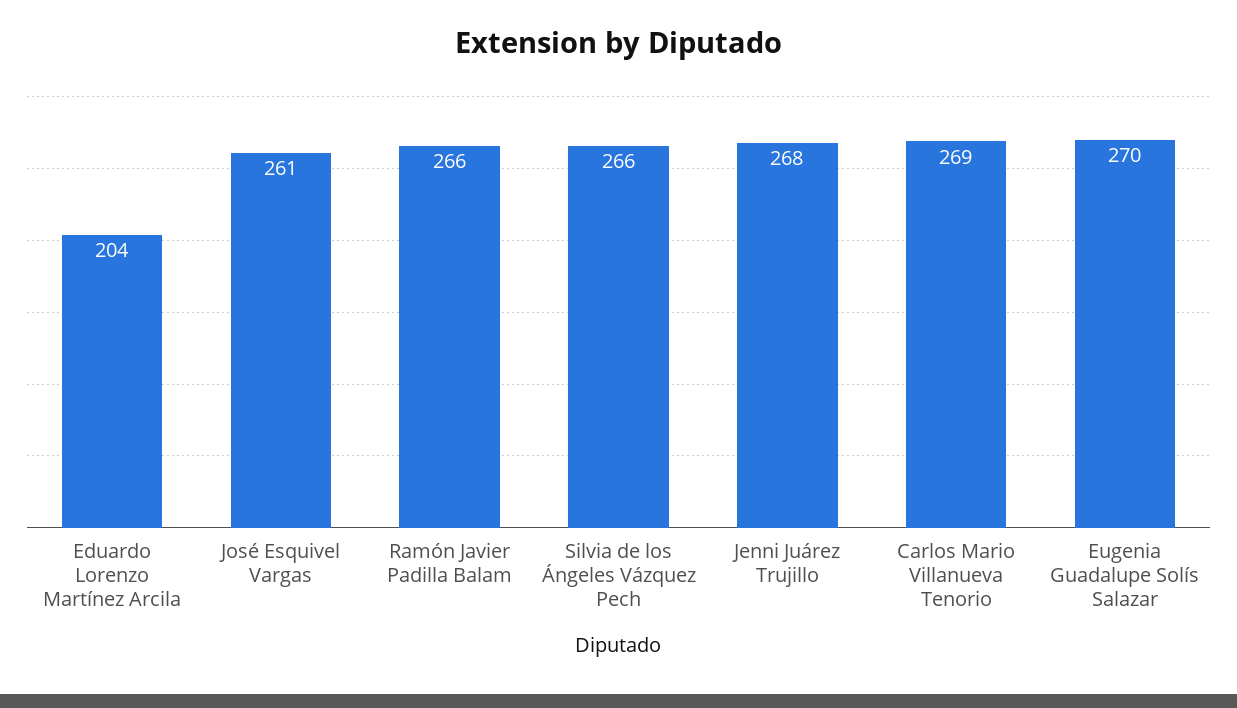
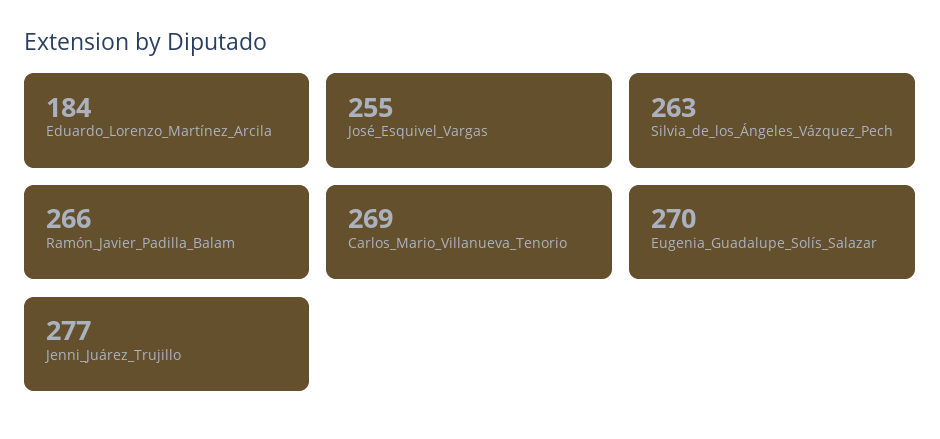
  {
-   "Eduardo Lorenzo Martínez Arcila": 204,
+   "Eduardo Lorenzo Martínez Arcila": 184,
-   "José Esquivel Vargas": 261,
+   "José Esquivel Vargas": 255,
    "Ramón Javier Padilla Balam": 266,
-   "Silvia de los Ángeles Vázquez Pech": 266,
+   "Silvia de los Ángeles Vázquez Pech": 263,
-   "Jenni Juárez Trujillo": 268,
+   "Jenni Juárez Trujillo": 277,
    "Carlos Mario Villanueva Tenorio": 269,
    "Eugenia Guadalupe Solís Salazar": 270
  }

